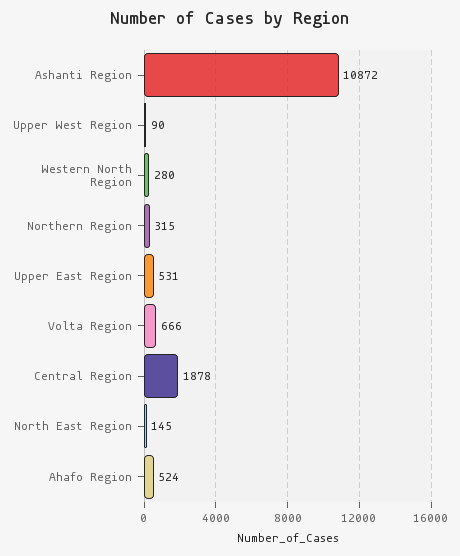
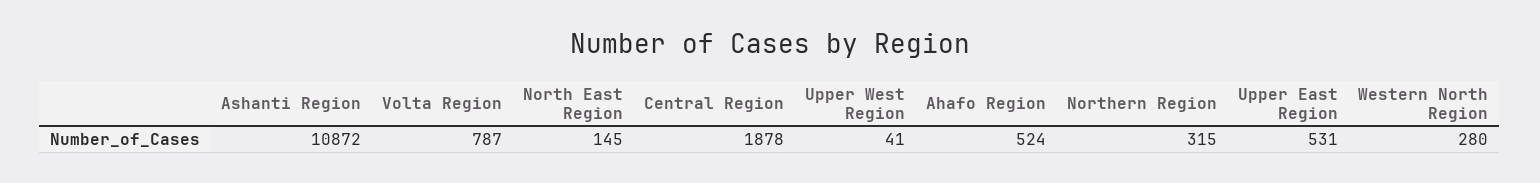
  {
    "Ashanti Region": 10872,
-   "Upper West Region": 90,
+   "Upper West Region": 41,
    "Western North Region": 280,
    "Northern Region": 315,
    "Upper East Region": 531,
-   "Volta Region": 666,
+   "Volta Region": 787,
    "Central Region": 1878,
    "North East Region": 145,
    "Ahafo Region": 524
  }

